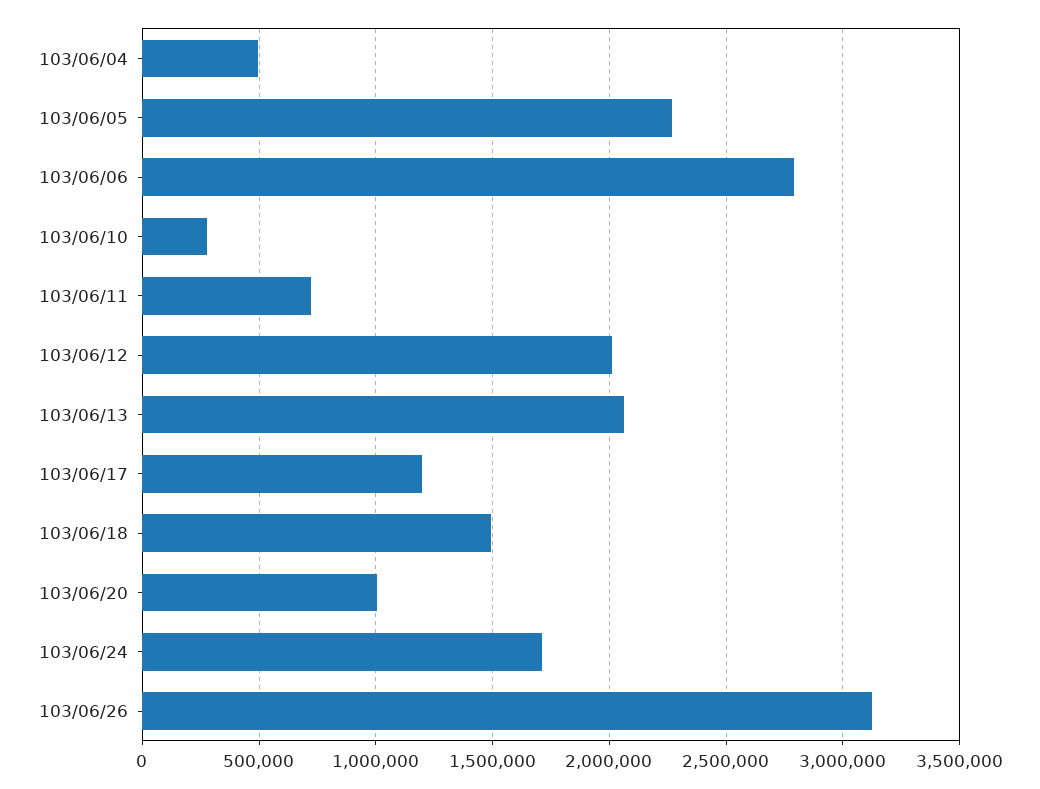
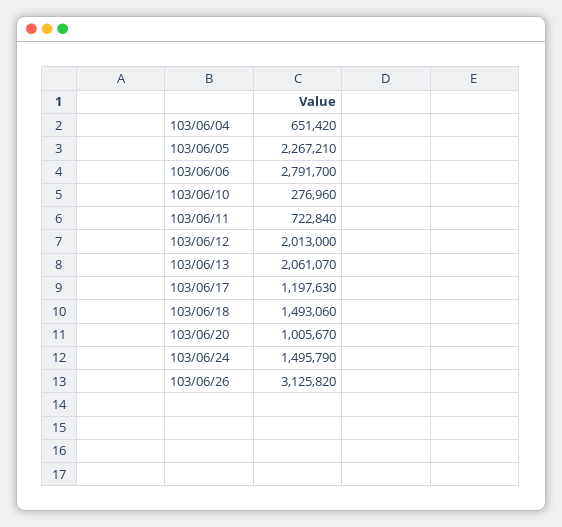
  {
-   "103/06/04": 500000,
+   "103/06/04": 651420,
    "103/06/05": 2267210,
    "103/06/06": 2791700,
    "103/06/10": 276960,
    "103/06/11": 722840,
    "103/06/12": 2013000,
    "103/06/13": 2061070,
    "103/06/17": 1197630,
    "103/06/18": 1493060,
    "103/06/20": 1005670,
-   "103/06/24": 1700000,
+   "103/06/24": 1495790,
    "103/06/26": 3125820
  }

